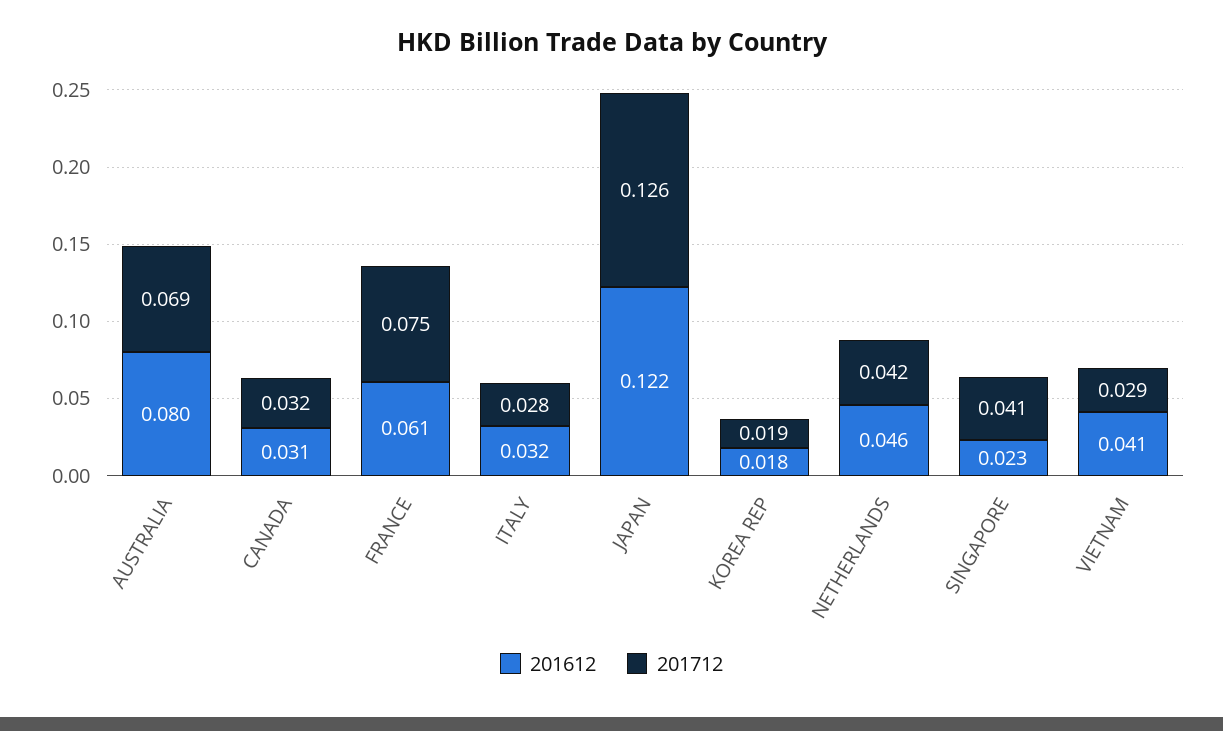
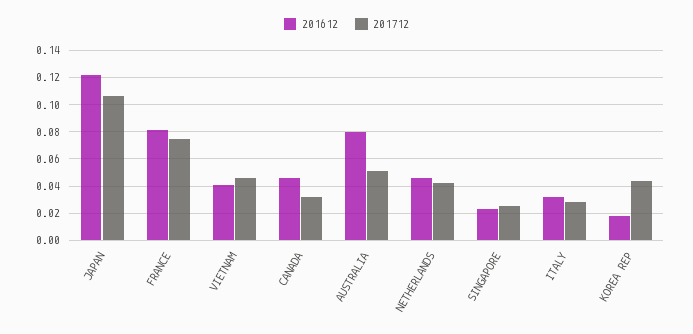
  {
    "201612": {
      "AUSTRALIA": 0.08,
-     "CANADA": 0.031,
+     "CANADA": 0.045,
-     "FRANCE": 0.061,
+     "FRANCE": 0.08,
      "ITALY": 0.032,
      "JAPAN": 0.122,
      "KOREA REP": 0.018,
      "NETHERLANDS": 0.046,
      "SINGAPORE": 0.023,
      "VIETNAM": 0.041
    },
    "201712": {
-     "AUSTRALIA": 0.069,
+     "AUSTRALIA": 0.05,
      "CANADA": 0.032,
      "FRANCE": 0.075,
      "ITALY": 0.028,
-     "JAPAN": 0.126,
+     "JAPAN": 0.105,
-     "KOREA REP": 0.019,
+     "KOREA REP": 0.045,
      "NETHERLANDS": 0.042,
-     "SINGAPORE": 0.041,
+     "SINGAPORE": 0.025,
-     "VIETNAM": 0.029
+     "VIETNAM": 0.045
    }
  }

